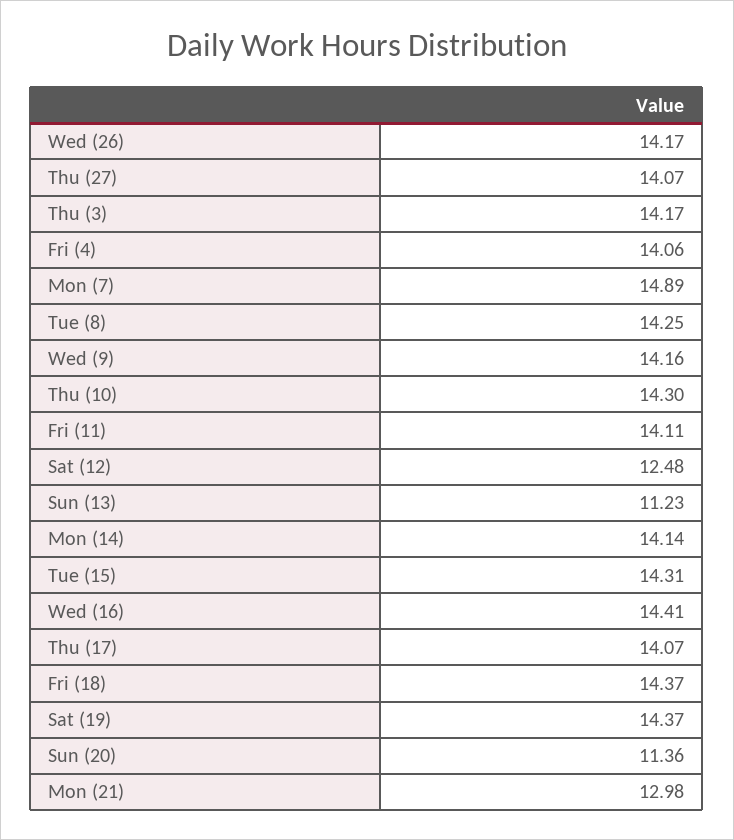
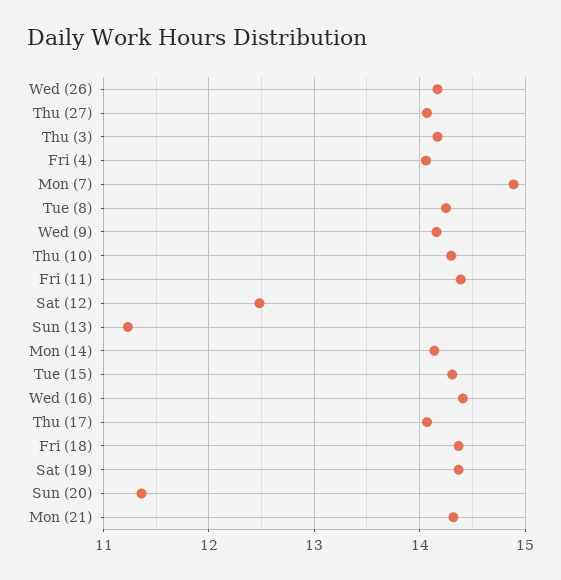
  {
    "Wed (26)": 14.17,
    "Thu (27)": 14.07,
    "Thu (3)": 14.17,
    "Fri (4)": 14.06,
    "Mon (7)": 14.89,
    "Tue (8)": 14.25,
    "Wed (9)": 14.16,
    "Thu (10)": 14.3,
-   "Fri (11)": 14.11,
+   "Fri (11)": 14.4,
    "Sat (12)": 12.48,
    "Sun (13)": 11.23,
    "Mon (14)": 14.14,
    "Tue (15)": 14.31,
    "Wed (16)": 14.41,
    "Thu (17)": 14.07,
    "Fri (18)": 14.37,
    "Sat (19)": 14.37,
    "Sun (20)": 11.36,
-   "Mon (21)": 12.98
+   "Mon (21)": 14.3
  }

